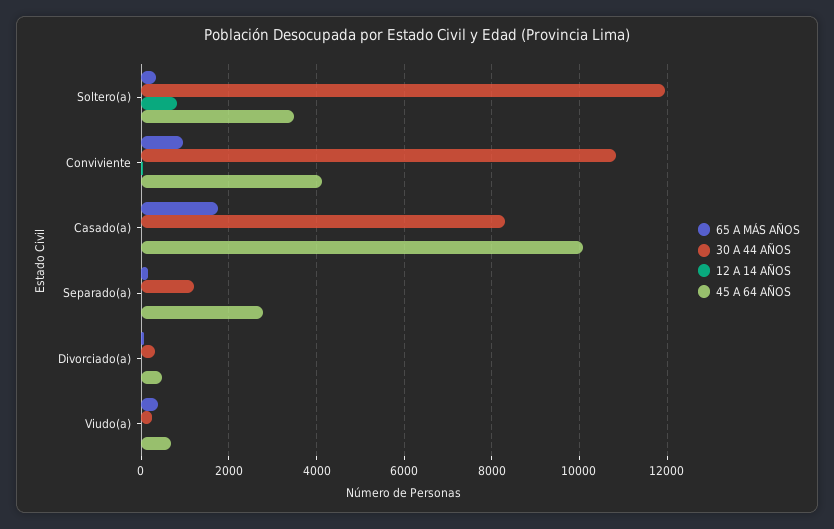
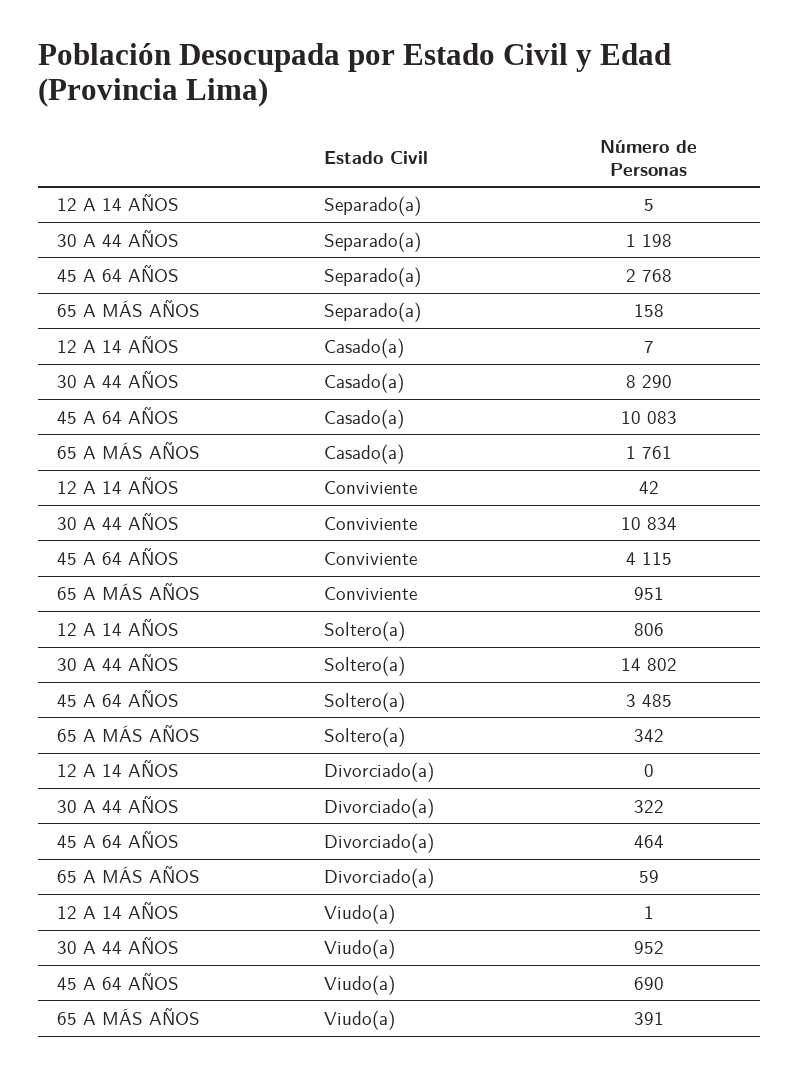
  {
    "65 A MÁS AÑOS": {
      "Soltero(a)": 342,
      "Conviviente": 951,
      "Casado(a)": 1761,
      "Separado(a)": 158,
      "Divorciado(a)": 59,
      "Viudo(a)": 391
    },
    "30 A 44 AÑOS": {
-     "Soltero(a)": 12000,
+     "Soltero(a)": 14802,
      "Conviviente": 10834,
      "Casado(a)": 8290,
      "Separado(a)": 1198,
      "Divorciado(a)": 322,
-     "Viudo(a)": 200
+     "Viudo(a)": 952
    },
    "12 A 14 AÑOS": {
      "Soltero(a)": 806,
      "Conviviente": 42,
      "Casado(a)": 7,
      "Separado(a)": 5,
      "Divorciado(a)": 0,
      "Viudo(a)": 1
    },
    "45 A 64 AÑOS": {
      "Soltero(a)": 3485,
      "Conviviente": 4115,
      "Casado(a)": 10083,
      "Separado(a)": 2768,
      "Divorciado(a)": 464,
      "Viudo(a)": 690
    }
  }

